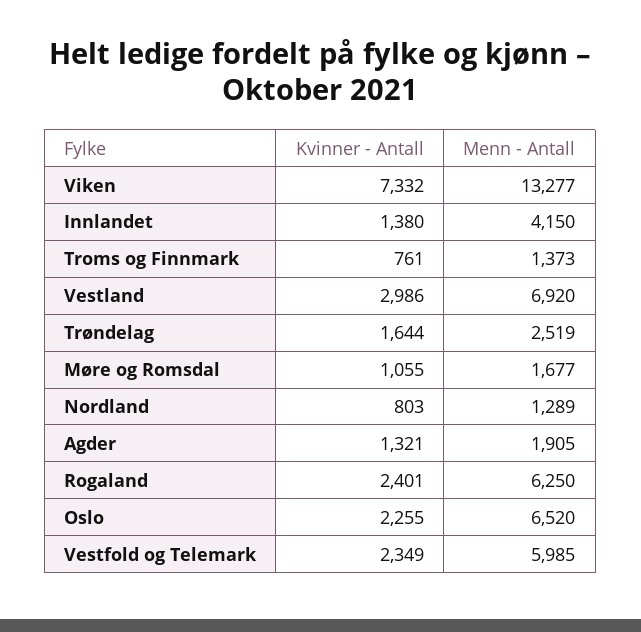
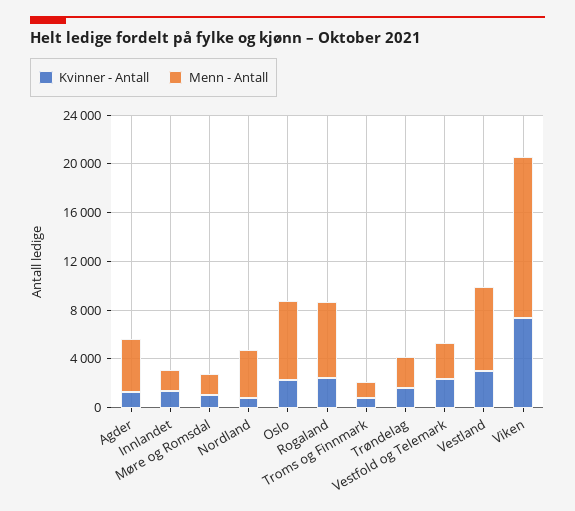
  {
    "Kvinner - Antall": {
      "Viken": 7332,
      "Innlandet": 1380,
      "Troms og Finnmark": 761,
      "Vestland": 2986,
      "Trøndelag": 1644,
      "Møre og Romsdal": 1055,
      "Nordland": 803,
      "Agder": 1321,
      "Rogaland": 2401,
      "Oslo": 2255,
      "Vestfold og Telemark": 2349
    },
    "Menn - Antall": {
      "Viken": 13277,
-     "Innlandet": 4150,
+     "Innlandet": 2000,
      "Troms og Finnmark": 1373,
      "Vestland": 6920,
      "Trøndelag": 2519,
      "Møre og Romsdal": 1677,
-     "Nordland": 1289,
+     "Nordland": 4000,
-     "Agder": 1905,
+     "Agder": 4000,
      "Rogaland": 6250,
      "Oslo": 6520,
-     "Vestfold og Telemark": 5985
+     "Vestfold og Telemark": 3000
    }
  }

